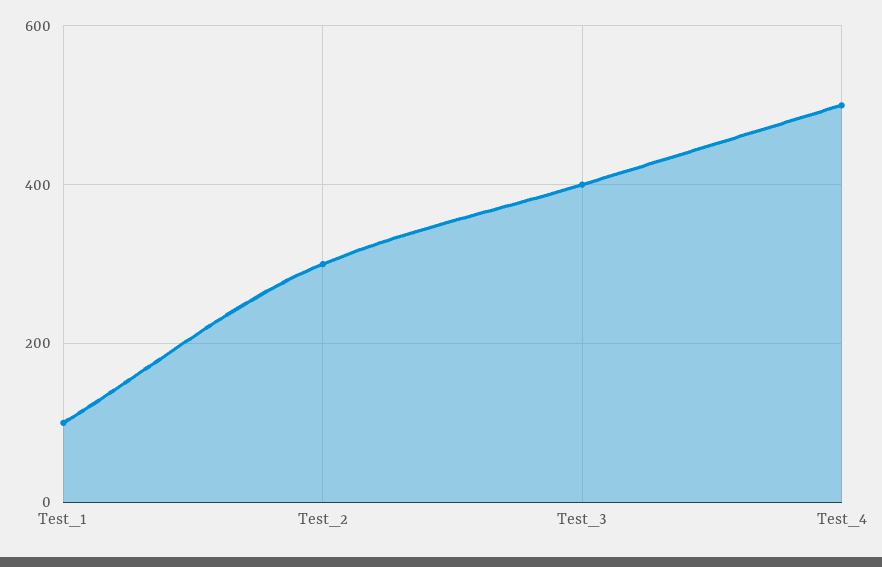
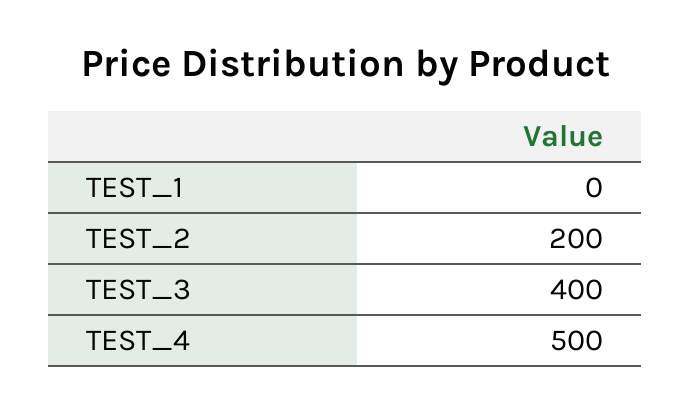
  {
-   "Test_1": 100,
+   "Test_1": 0,
-   "Test_2": 300,
+   "Test_2": 200,
    "Test_3": 400,
    "Test_4": 500
  }

